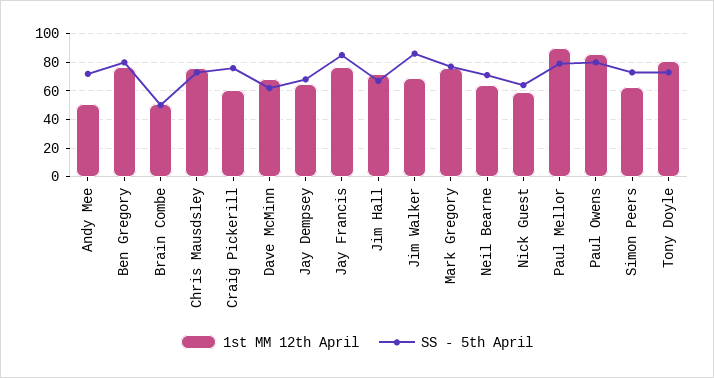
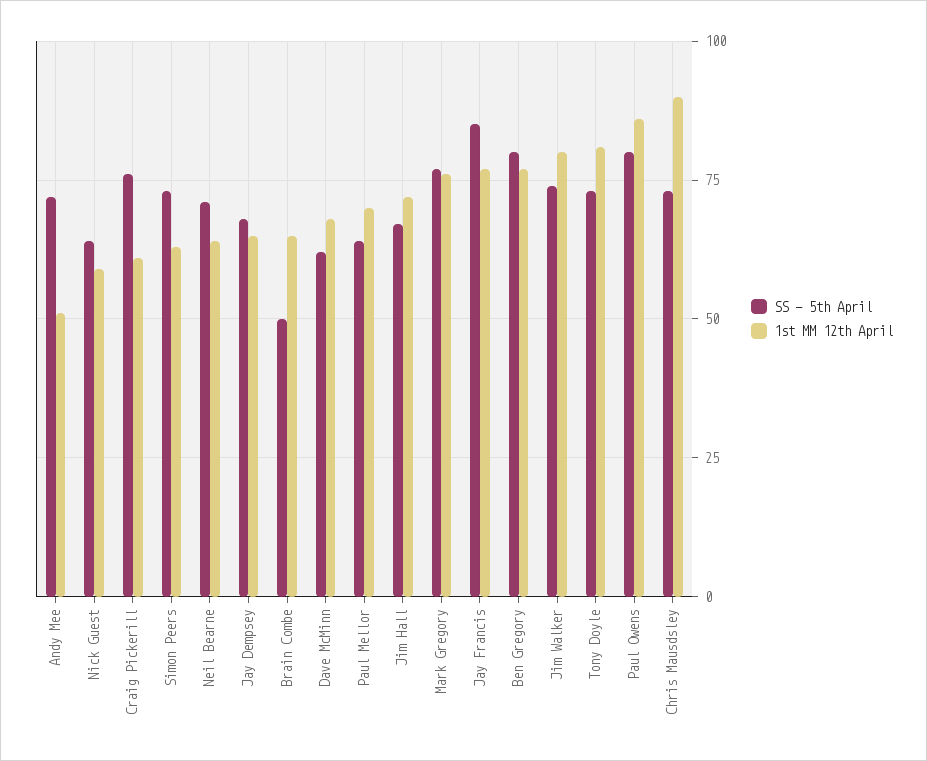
  {
    "1st MM 12th April": {
      "Andy Mee": 50,
      "Ben Gregory": 75,
-     "Brain Combe": 50,
+     "Brain Combe": 65,
-     "Chris Mausdsley": 75,
+     "Chris Mausdsley": 90,
      "Craig Pickerill": 60,
      "Dave McMinn": 70,
      "Jay Dempsey": 65,
      "Jay Francis": 75,
      "Jim Hall": 70,
-     "Jim Walker": 70,
+     "Jim Walker": 80,
      "Mark Gregory": 75,
      "Neil Bearne": 65,
      "Nick Guest": 60,
-     "Paul Mellor": 90,
+     "Paul Mellor": 70,
      "Paul Owens": 85,
      "Simon Peers": 65,
      "Tony Doyle": 80
    },
    "SS - 5th April": {
      "Andy Mee": 70,
      "Ben Gregory": 80,
      "Brain Combe": 50,
      "Chris Mausdsley": 75,
      "Craig Pickerill": 75,
      "Dave McMinn": 60,
      "Jay Dempsey": 70,
      "Jay Francis": 85,
      "Jim Hall": 65,
-     "Jim Walker": 85,
+     "Jim Walker": 75,
      "Mark Gregory": 75,
      "Neil Bearne": 70,
      "Nick Guest": 65,
-     "Paul Mellor": 80,
+     "Paul Mellor": 65,
      "Paul Owens": 80,
      "Simon Peers": 75,
      "Tony Doyle": 75
    }
  }

